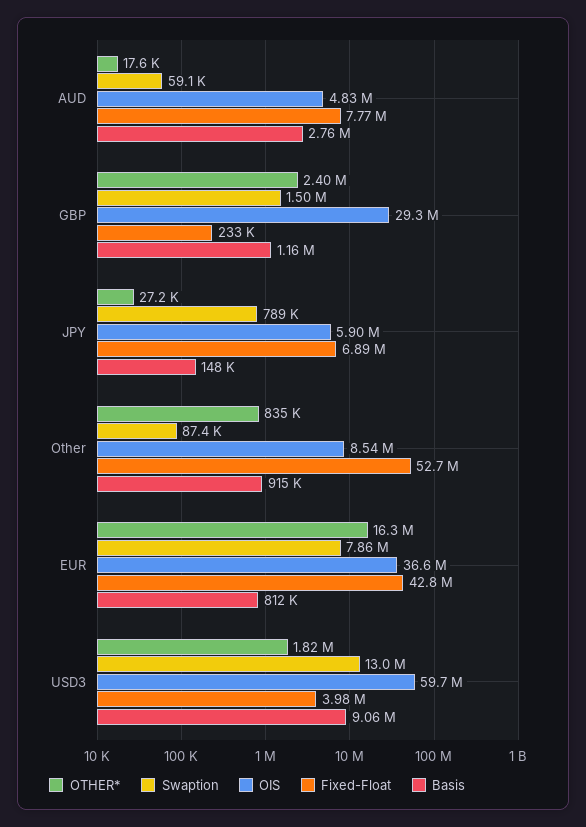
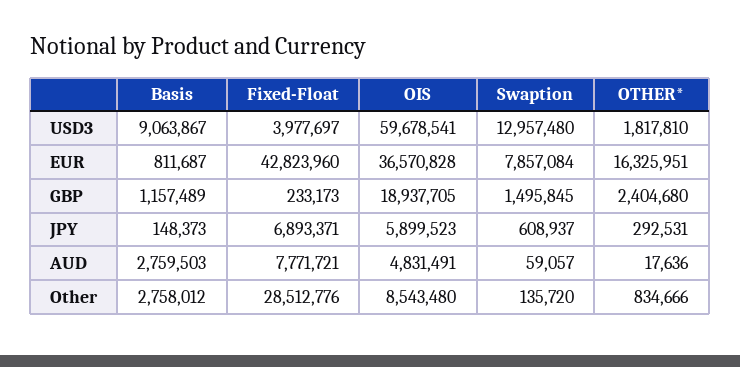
  {
    "OTHER*": {
      "AUD": 17636,
      "GBP": 2404680,
-     "JPY": 27200,
+     "JPY": 292531,
      "Other": 834666,
      "EUR": 16325951,
      "USD3": 1817810
    },
    "Swaption": {
      "AUD": 59057,
      "GBP": 1495845,
-     "JPY": 789000,
+     "JPY": 608937,
-     "Other": 87400,
+     "Other": 135720,
      "EUR": 7857084,
      "USD3": 12957480
    },
    "OIS": {
      "AUD": 4831491,
-     "GBP": 29300000,
+     "GBP": 18937705,
      "JPY": 5899523,
      "Other": 8543480,
      "EUR": 36570828,
      "USD3": 59678541
    },
    "Fixed-Float": {
      "AUD": 7771721,
      "GBP": 233173,
      "JPY": 6893371,
-     "Other": 52700000,
+     "Other": 28512776,
      "EUR": 42823960,
      "USD3": 3977697
    },
    "Basis": {
      "AUD": 2759503,
      "GBP": 1157489,
      "JPY": 148373,
-     "Other": 915000,
+     "Other": 2758012,
      "EUR": 811687,
      "USD3": 9063867
    }
  }

